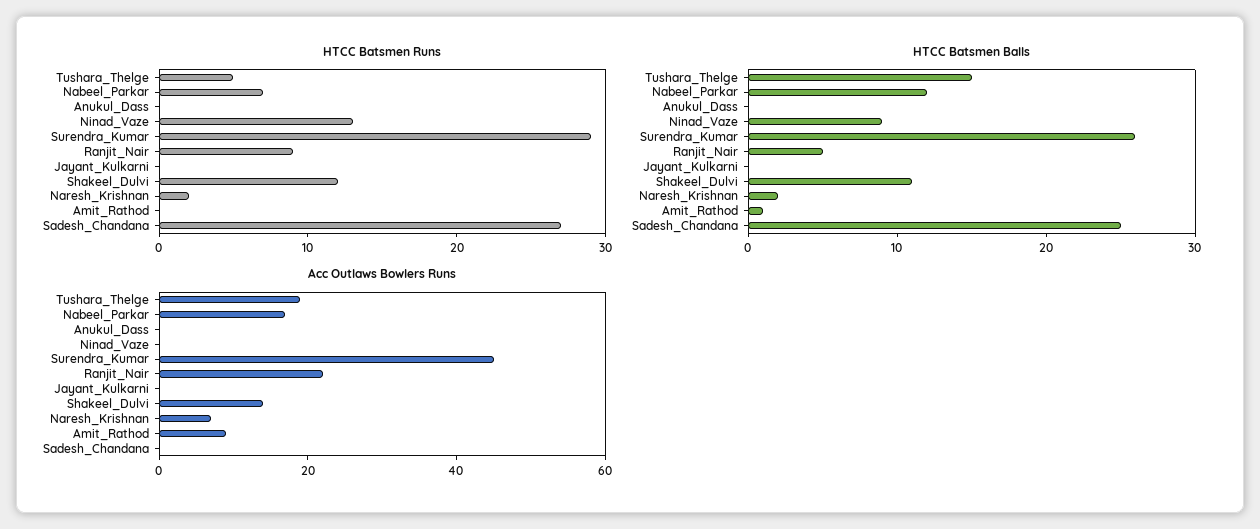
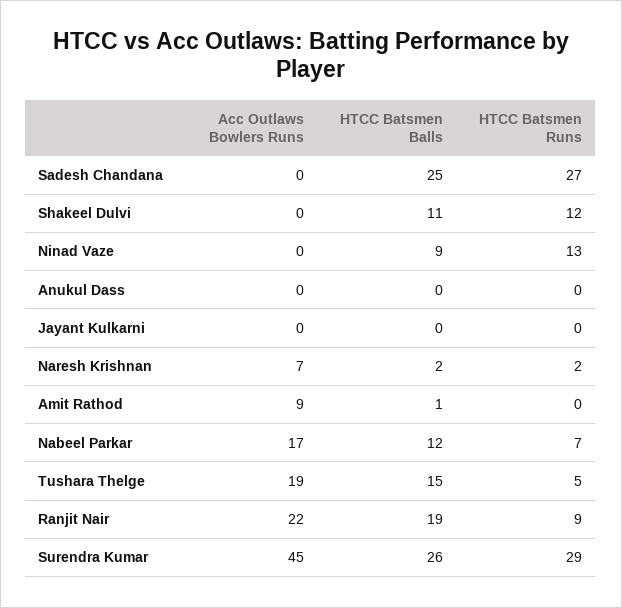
  {
    "HTCC Batsmen Runs": {
      "Tushara_Thelge": 5,
      "Nabeel_Parkar": 7,
      "Anukul_Dass": 0,
      "Ninad_Vaze": 13,
      "Surendra_Kumar": 29,
      "Ranjit_Nair": 9,
      "Jayant_Kulkarni": 0,
      "Shakeel_Dulvi": 12,
      "Naresh_Krishnan": 2,
      "Amit_Rathod": 0,
      "Sadesh_Chandana": 27
    },
    "HTCC Batsmen Balls": {
      "Tushara_Thelge": 15,
      "Nabeel_Parkar": 12,
      "Anukul_Dass": 0,
      "Ninad_Vaze": 9,
      "Surendra_Kumar": 26,
-     "Ranjit_Nair": 5,
+     "Ranjit_Nair": 19,
      "Jayant_Kulkarni": 0,
      "Shakeel_Dulvi": 11,
      "Naresh_Krishnan": 2,
      "Amit_Rathod": 1,
      "Sadesh_Chandana": 25
    },
    "Acc Outlaws Bowlers Runs": {
      "Tushara_Thelge": 19,
      "Nabeel_Parkar": 17,
      "Anukul_Dass": 0,
      "Ninad_Vaze": 0,
      "Surendra_Kumar": 45,
      "Ranjit_Nair": 22,
      "Jayant_Kulkarni": 0,
-     "Shakeel_Dulvi": 15,
+     "Shakeel_Dulvi": 0,
      "Naresh_Krishnan": 7,
      "Amit_Rathod": 9,
      "Sadesh_Chandana": 0
    }
  }

